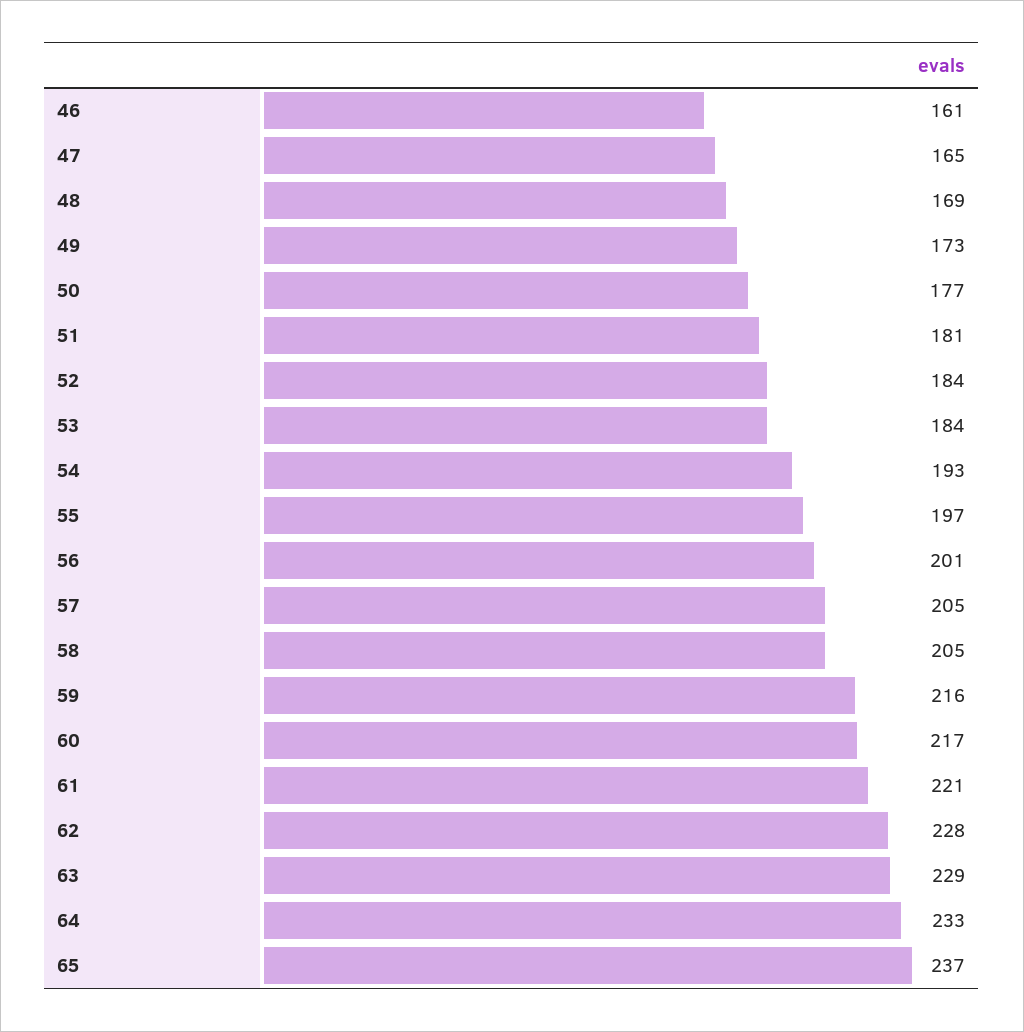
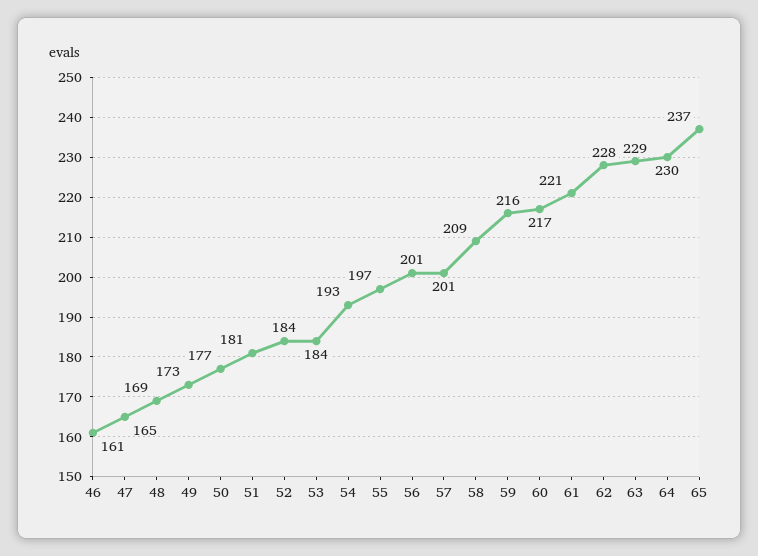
  {
    "46": 161,
    "47": 165,
    "48": 169,
    "49": 173,
    "50": 177,
    "51": 181,
    "52": 184,
    "53": 184,
    "54": 193,
    "55": 197,
    "56": 201,
-   "57": 205,
+   "57": 201,
-   "58": 205,
+   "58": 209,
    "59": 216,
    "60": 217,
    "61": 221,
    "62": 228,
    "63": 229,
-   "64": 233,
+   "64": 230,
    "65": 237
  }

